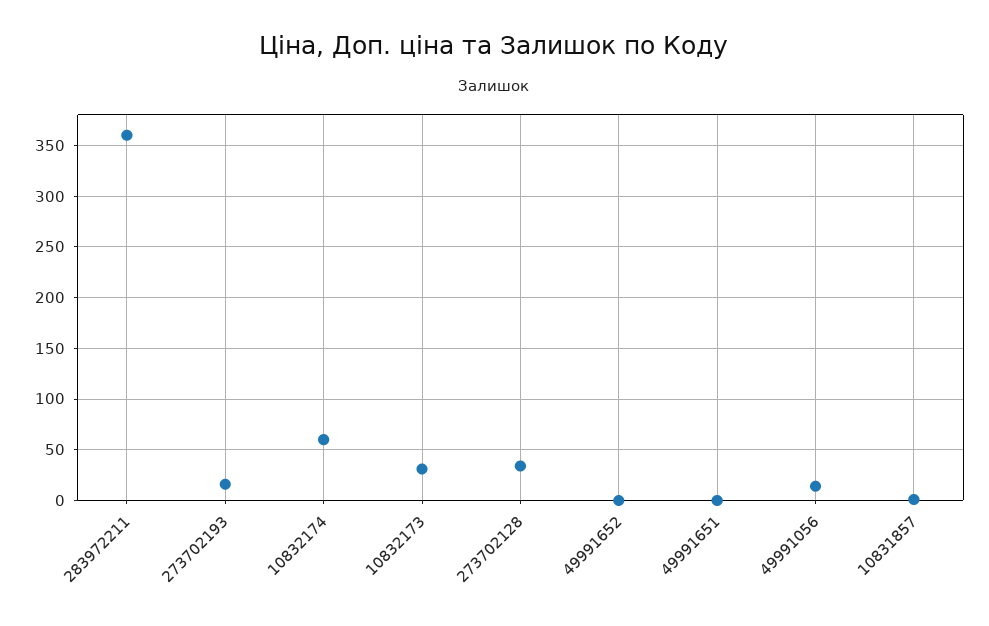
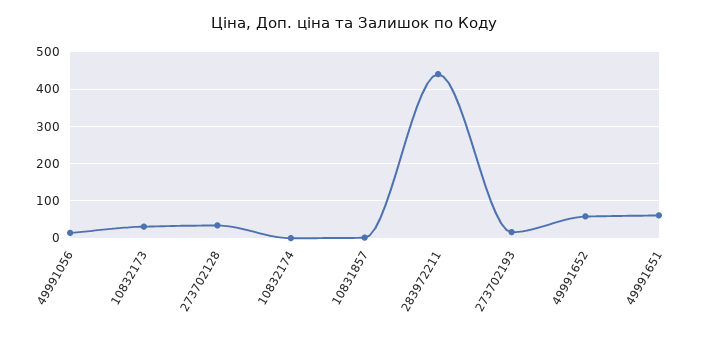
  {
-   "283972211": 360,
+   "283972211": 440,
    "273702193": 20,
-   "10832174": 60,
+   "10832174": 0,
    "10832173": 30,
    "273702128": 30,
-   "49991652": 0,
+   "49991652": 60,
-   "49991651": 0,
+   "49991651": 60,
    "49991056": 10,
    "10831857": 0
  }

